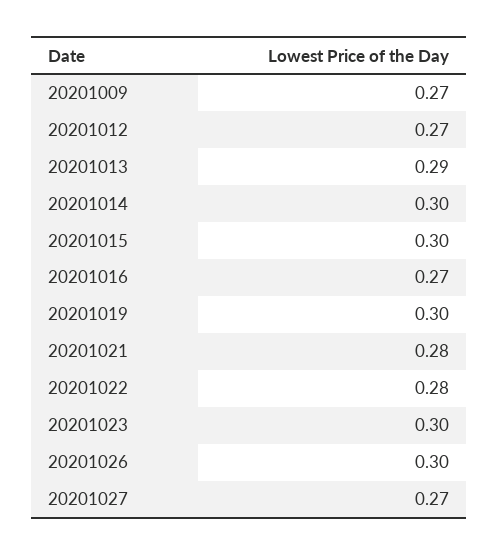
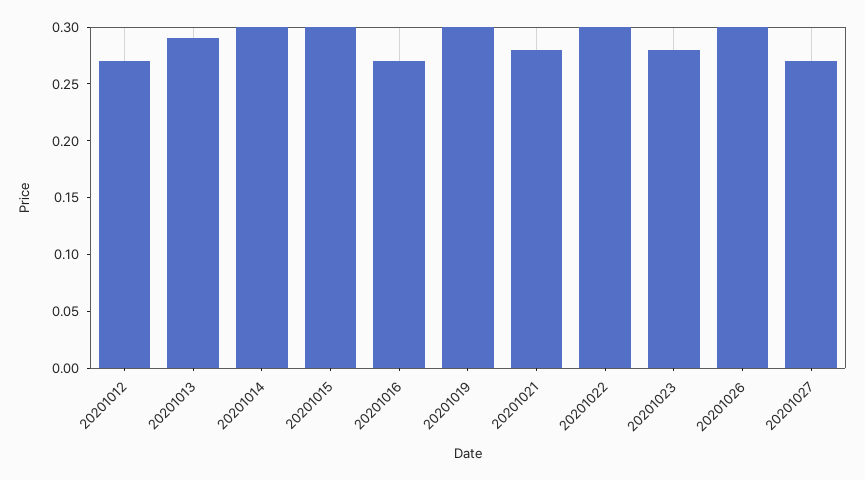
  {
-   "20201009": 0.27,
    "20201012": 0.27,
    "20201013": 0.29,
    "20201014": 0.3,
    "20201015": 0.3,
    "20201016": 0.27,
    "20201019": 0.3,
    "20201021": 0.28,
-   "20201022": 0.28,
+   "20201022": 0.3,
-   "20201023": 0.3,
+   "20201023": 0.28,
    "20201026": 0.3,
    "20201027": 0.27
  }

